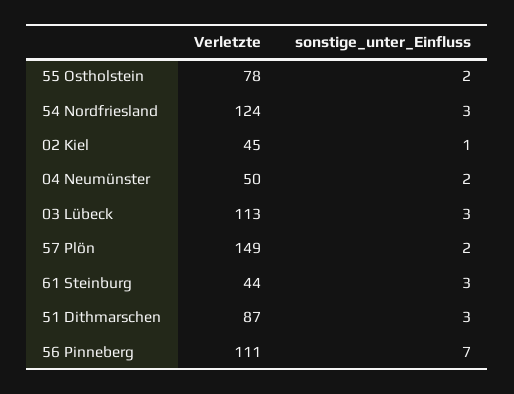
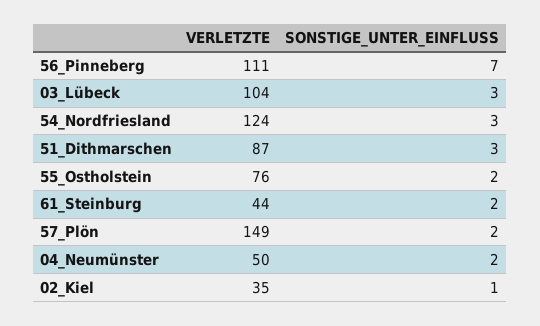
  {
    "Verletzte": {
-     "55 Ostholstein": 78,
+     "55 Ostholstein": 76,
      "54 Nordfriesland": 124,
-     "02 Kiel": 45,
+     "02 Kiel": 35,
      "04 Neumünster": 50,
-     "03 Lübeck": 113,
+     "03 Lübeck": 104,
      "57 Plön": 149,
      "61 Steinburg": 44,
      "51 Dithmarschen": 87,
      "56 Pinneberg": 111
    },
    "sonstige_unter_Einfluss": {
      "55 Ostholstein": 2,
      "54 Nordfriesland": 3,
      "02 Kiel": 1,
      "04 Neumünster": 2,
      "03 Lübeck": 3,
      "57 Plön": 2,
-     "61 Steinburg": 3,
+     "61 Steinburg": 2,
      "51 Dithmarschen": 3,
      "56 Pinneberg": 7
    }
  }

